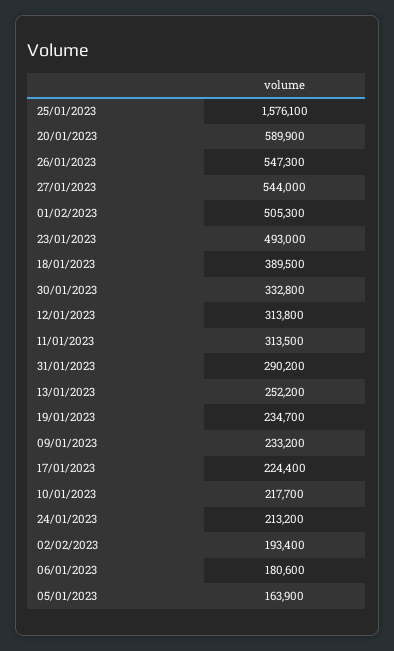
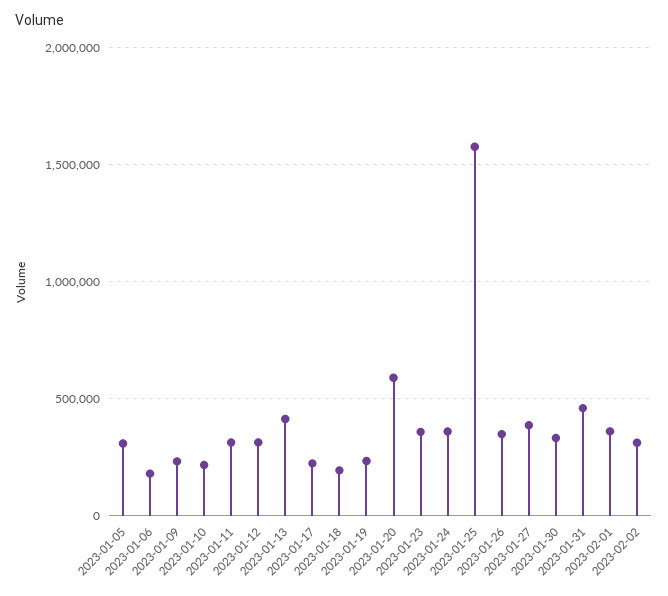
  {
    "25/01/2023": 1576100,
    "20/01/2023": 589900,
-   "26/01/2023": 547300,
+   "26/01/2023": 350000,
-   "27/01/2023": 544000,
+   "27/01/2023": 400000,
-   "01/02/2023": 505300,
+   "01/02/2023": 350000,
-   "23/01/2023": 493000,
+   "23/01/2023": 350000,
-   "18/01/2023": 389500,
+   "18/01/2023": 200000,
    "30/01/2023": 332800,
    "12/01/2023": 313800,
    "11/01/2023": 313500,
-   "31/01/2023": 290200,
+   "31/01/2023": 450000,
-   "13/01/2023": 252200,
+   "13/01/2023": 400000,
    "19/01/2023": 234700,
    "09/01/2023": 233200,
    "17/01/2023": 224400,
    "10/01/2023": 217700,
-   "24/01/2023": 213200,
+   "24/01/2023": 350000,
-   "02/02/2023": 193400,
+   "02/02/2023": 300000,
    "06/01/2023": 180600,
-   "05/01/2023": 163900
+   "05/01/2023": 300000
  }

